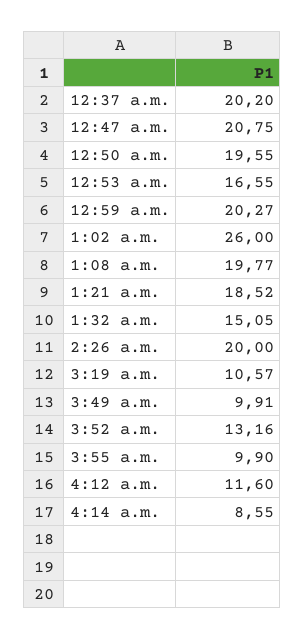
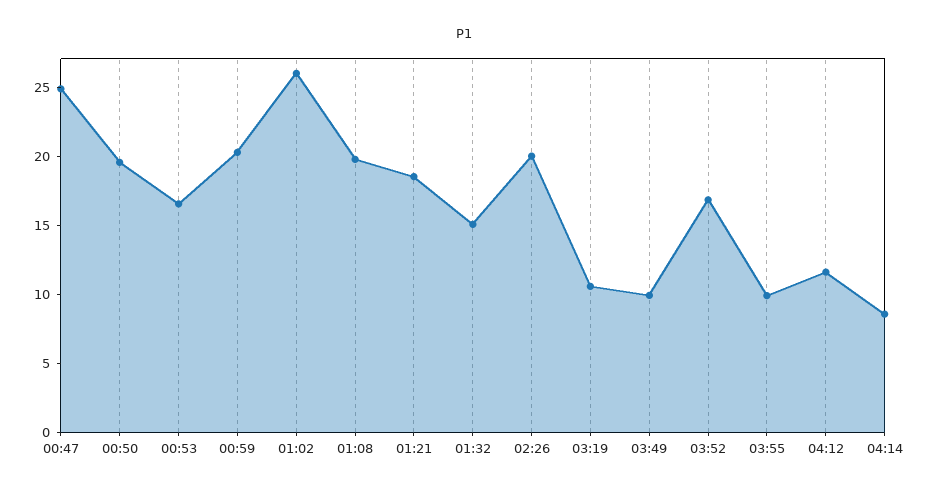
  {
-   "12:37 a.m.": 20.2,
-   "12:47 a.m.": 20.75,
+   "12:47 a.m.": 25,
    "12:50 a.m.": 19.55,
    "12:53 a.m.": 16.55,
    "12:59 a.m.": 20.27,
    "1:02 a.m.": 26,
    "1:08 a.m.": 19.77,
    "1:21 a.m.": 18.52,
    "1:32 a.m.": 15.05,
    "2:26 a.m.": 20,
    "3:19 a.m.": 10.57,
    "3:49 a.m.": 9.91,
-   "3:52 a.m.": 13.16,
+   "3:52 a.m.": 17,
    "3:55 a.m.": 9.9,
    "4:12 a.m.": 11.6,
    "4:14 a.m.": 8.55
  }

